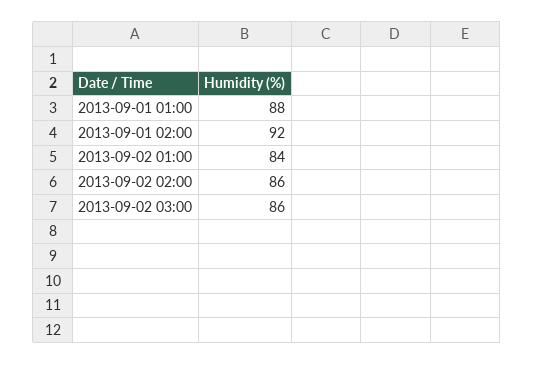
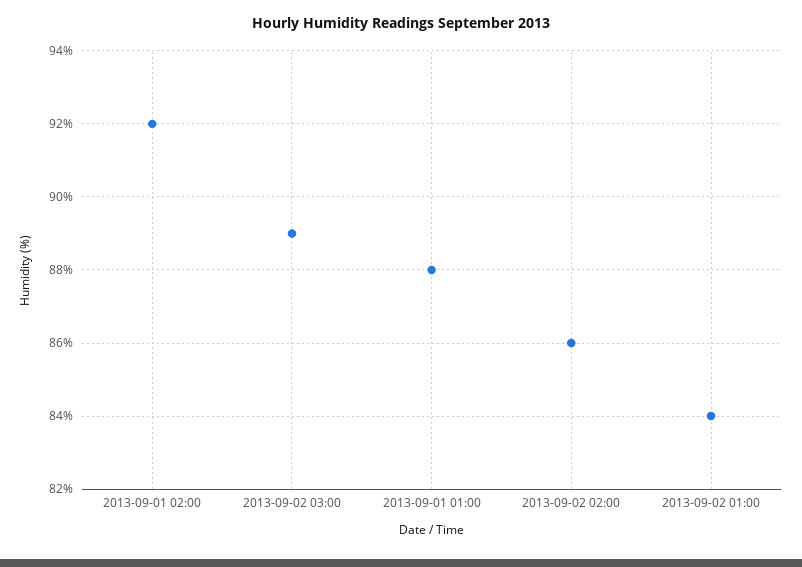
  {
    "2013-09-01 01:00": 88,
    "2013-09-01 02:00": 92,
    "2013-09-02 01:00": 84,
    "2013-09-02 02:00": 86,
-   "2013-09-02 03:00": 86
+   "2013-09-02 03:00": 89
  }

